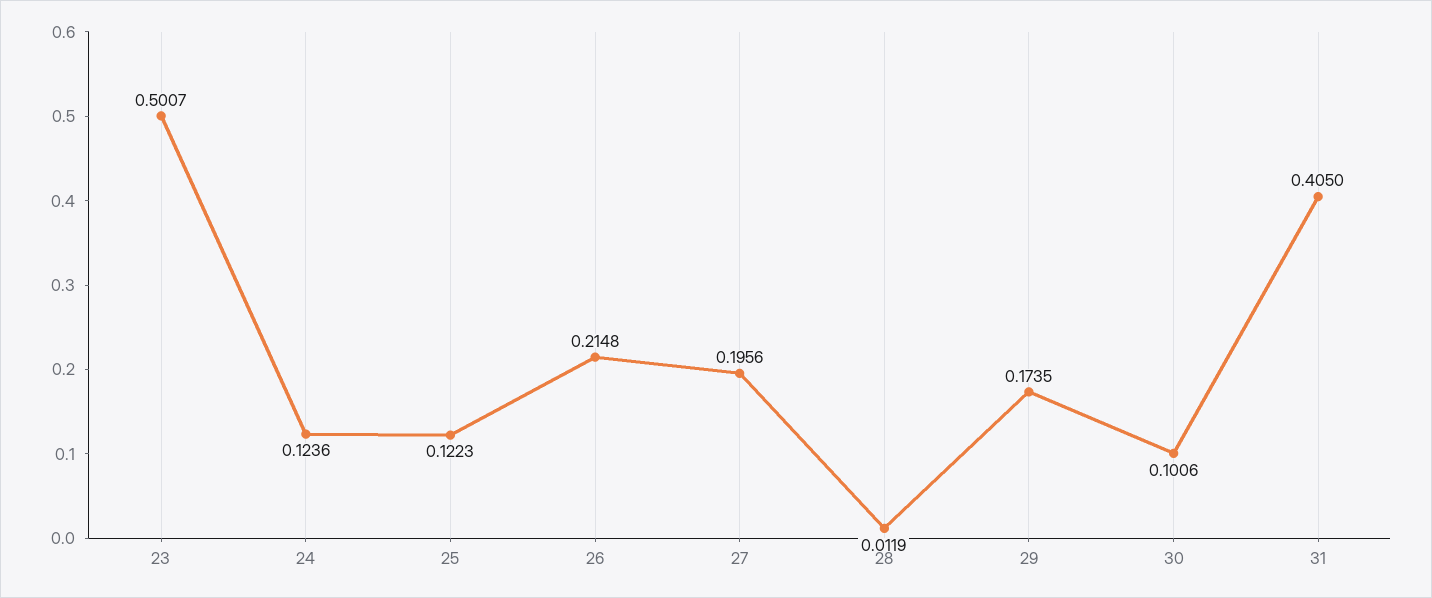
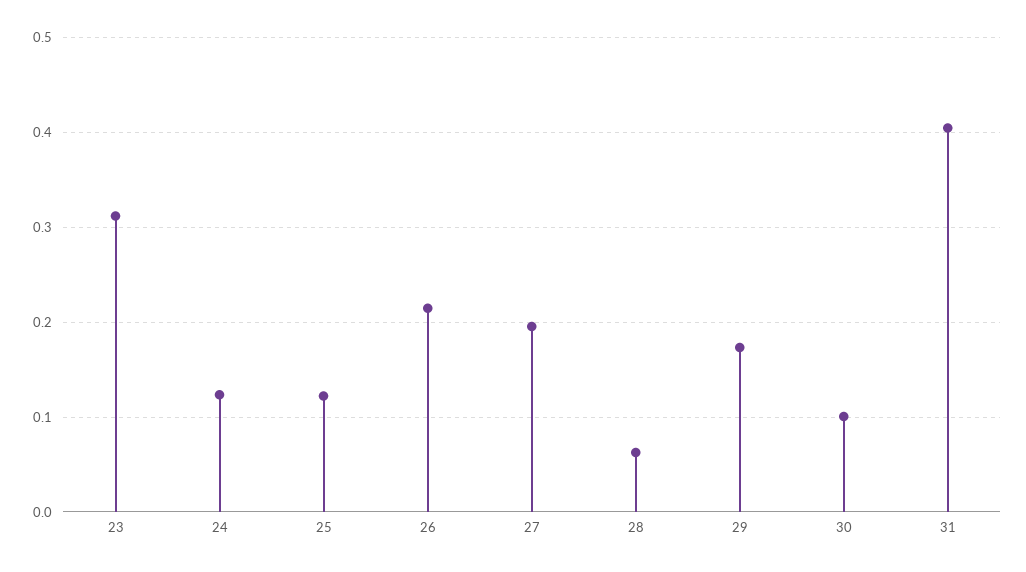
  {
-   "23": 0.5007,
+   "23": 0.31,
    "24": 0.1236,
    "25": 0.1223,
    "26": 0.2148,
    "27": 0.1956,
-   "28": 0.0119,
+   "28": 0.06,
    "29": 0.1735,
    "30": 0.1006,
    "31": 0.405
  }

